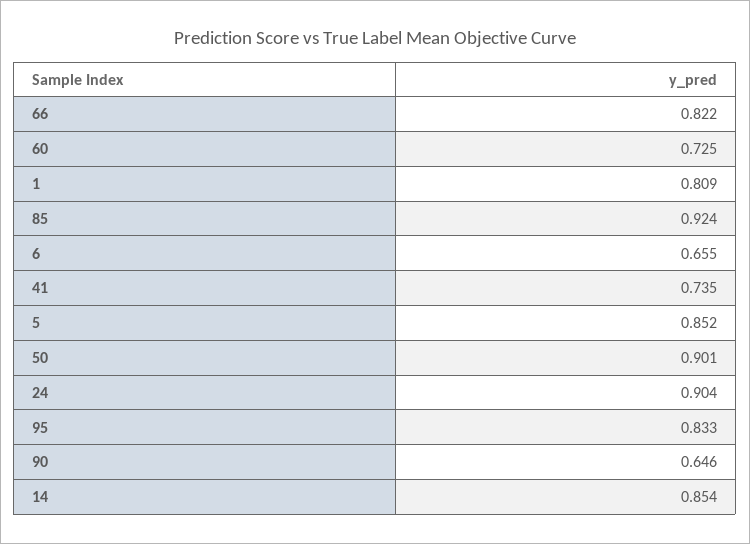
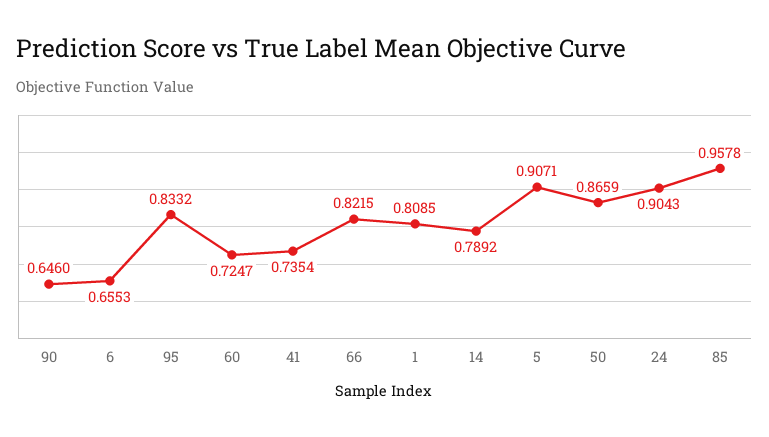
  {
    "66": 0.8215,
    "60": 0.7247,
    "1": 0.8085,
-   "85": 0.924,
+   "85": 0.9578,
    "6": 0.6553,
    "41": 0.7354,
-   "5": 0.852,
+   "5": 0.9071,
-   "50": 0.901,
+   "50": 0.8659,
    "24": 0.9043,
    "95": 0.8332,
    "90": 0.646,
-   "14": 0.854
+   "14": 0.7892
  }

